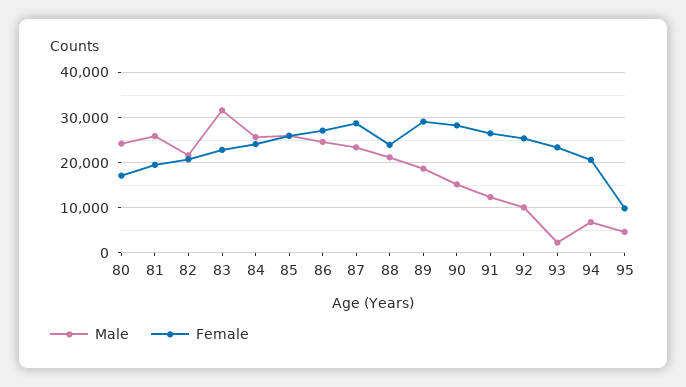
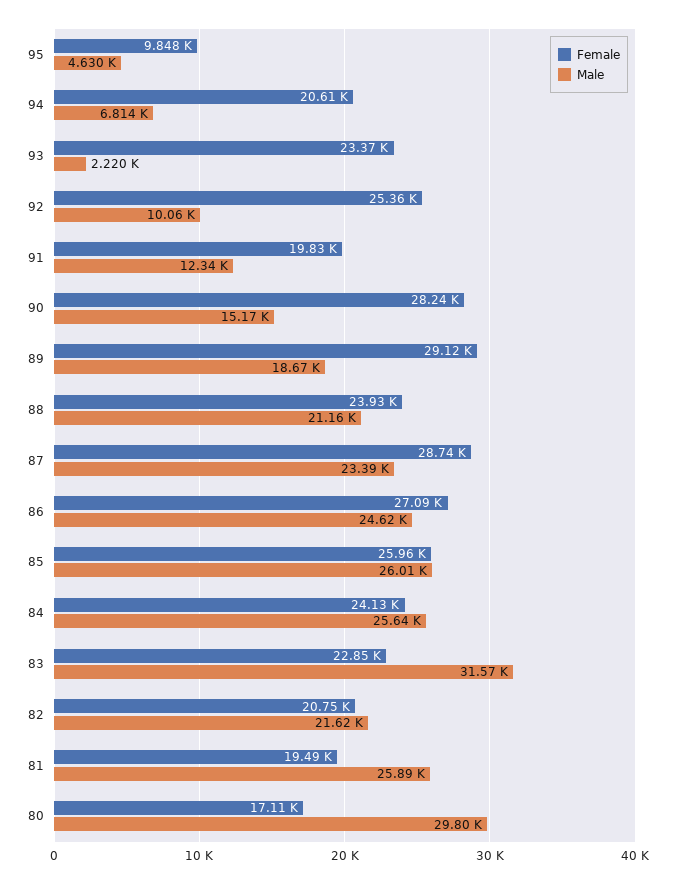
  {
    "Male": {
-     "80": 24000,
+     "80": 29800,
      "81": 25890,
      "82": 21620,
      "83": 31570,
      "84": 25640,
      "85": 26010,
      "86": 24620,
      "87": 23390,
      "88": 21160,
      "89": 18670,
      "90": 15170,
      "91": 12340,
      "92": 10060,
      "93": 2220,
      "94": 6814,
      "95": 4630
    },
    "Female": {
      "80": 17110,
      "81": 19490,
      "82": 20750,
      "83": 22850,
      "84": 24130,
      "85": 25960,
      "86": 27090,
      "87": 28740,
      "88": 23930,
      "89": 29120,
      "90": 28240,
-     "91": 26000,
+     "91": 19830,
      "92": 25360,
      "93": 23370,
      "94": 20610,
      "95": 9848
    }
  }

